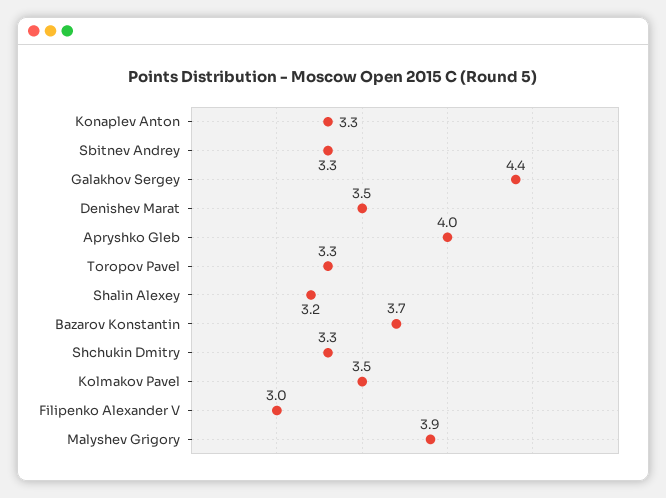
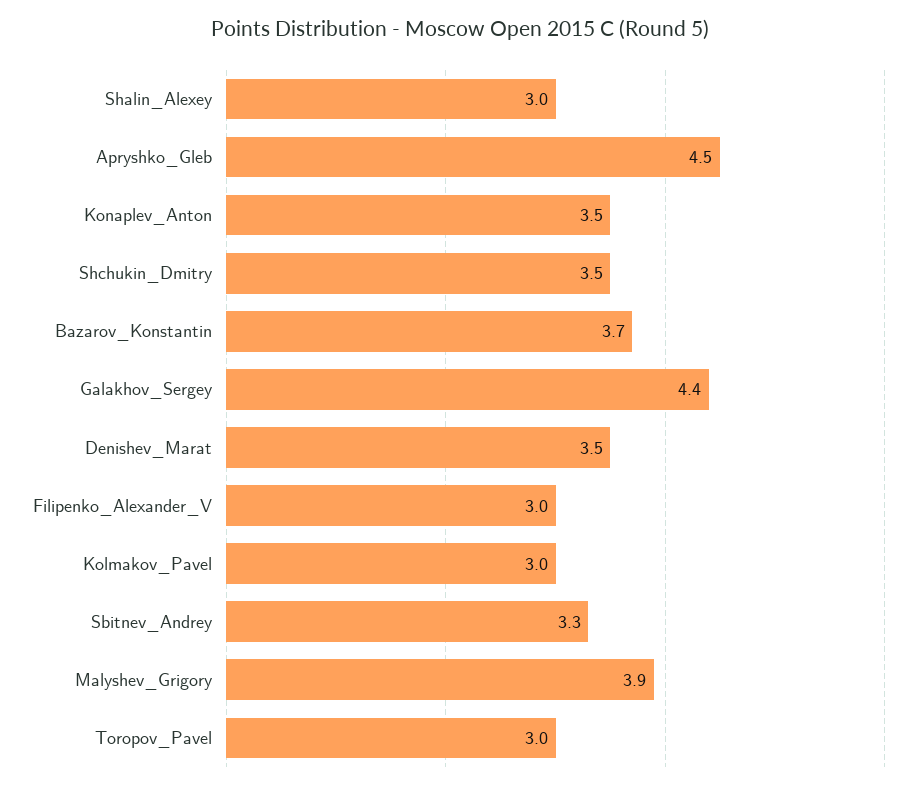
  {
-   "Konaplev Anton": 3.3,
+   "Konaplev Anton": 3.5,
    "Sbitnev Andrey": 3.3,
    "Galakhov Sergey": 4.4,
    "Denishev Marat": 3.5,
-   "Apryshko Gleb": 4,
+   "Apryshko Gleb": 4.5,
-   "Toropov Pavel": 3.3,
+   "Toropov Pavel": 3,
-   "Shalin Alexey": 3.2,
+   "Shalin Alexey": 3,
    "Bazarov Konstantin": 3.7,
-   "Shchukin Dmitry": 3.3,
+   "Shchukin Dmitry": 3.5,
-   "Kolmakov Pavel": 3.5,
+   "Kolmakov Pavel": 3,
    "Filipenko Alexander V": 3,
    "Malyshev Grigory": 3.9
  }

